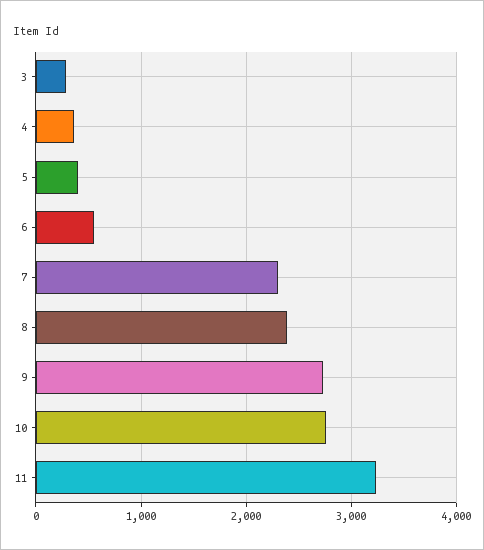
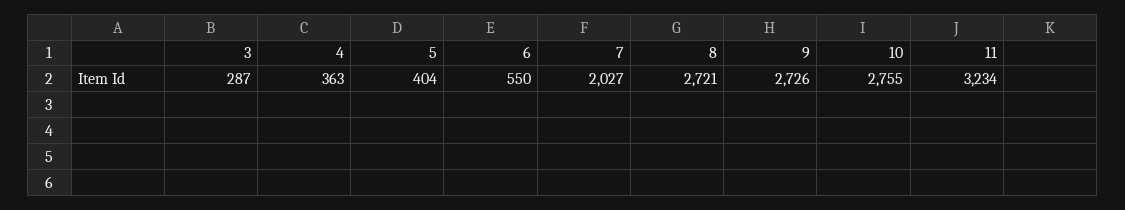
  {
    "3": 287,
    "4": 363,
    "5": 404,
    "6": 550,
-   "7": 2300,
+   "7": 2027,
-   "8": 2400,
+   "8": 2721,
    "9": 2726,
    "10": 2755,
    "11": 3234
  }

